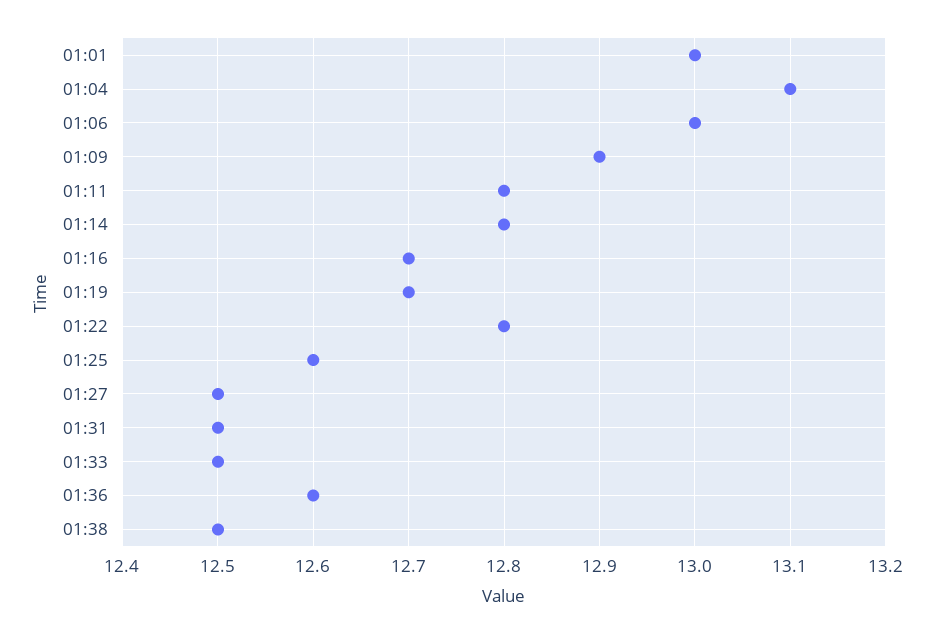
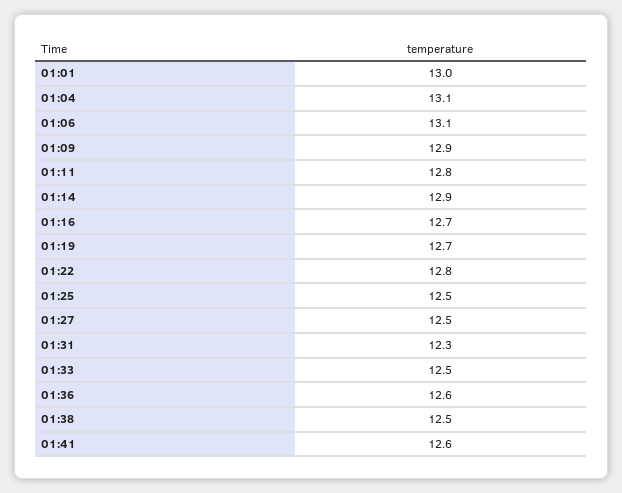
  {
    "01:01": 13,
    "01:04": 13.1,
-   "01:06": 13,
+   "01:06": 13.1,
    "01:09": 12.9,
    "01:11": 12.8,
-   "01:14": 12.8,
+   "01:14": 12.9,
    "01:16": 12.7,
    "01:19": 12.7,
    "01:22": 12.8,
-   "01:25": 12.6,
+   "01:25": 12.5,
    "01:27": 12.5,
-   "01:31": 12.5,
+   "01:31": 12.3,
    "01:33": 12.5,
    "01:36": 12.6,
-   "01:38": 12.5
+   "01:38": 12.5,
+   "01:41": 12.6
  }

